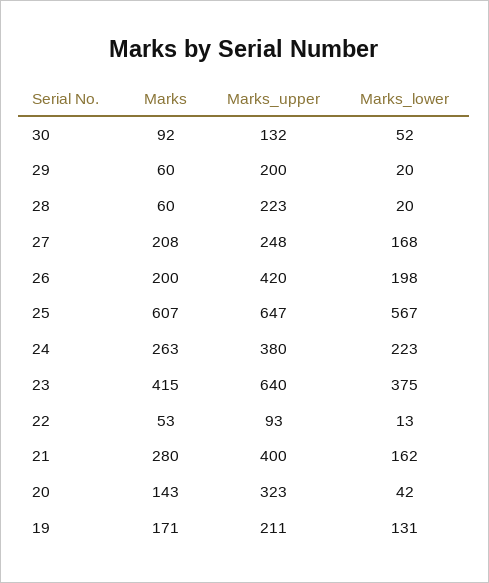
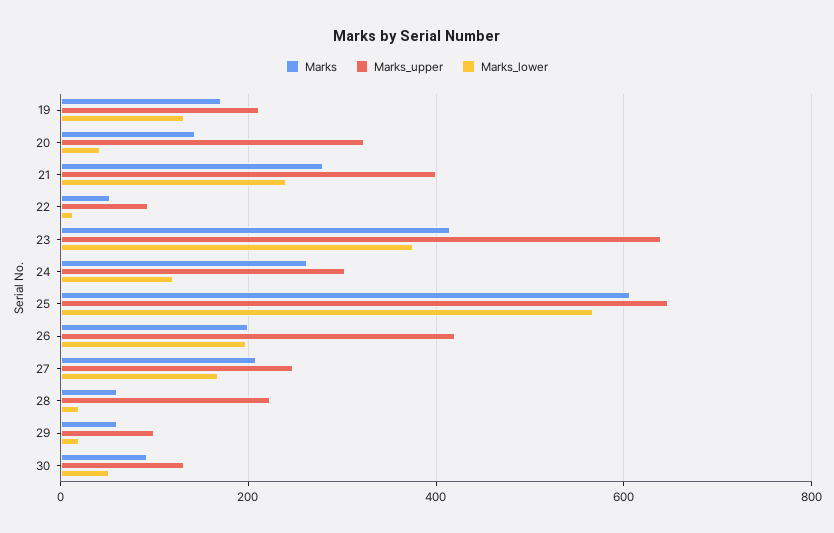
  {
    "Marks": {
      "30": 92,
      "29": 60,
      "28": 60,
      "27": 208,
      "26": 200,
      "25": 607,
      "24": 263,
      "23": 415,
      "22": 53,
      "21": 280,
      "20": 143,
      "19": 171
    },
    "Marks_upper": {
      "30": 132,
-     "29": 200,
+     "29": 100,
      "28": 223,
      "27": 248,
      "26": 420,
      "25": 647,
-     "24": 380,
+     "24": 300,
      "23": 640,
      "22": 93,
      "21": 400,
      "20": 323,
      "19": 211
    },
    "Marks_lower": {
      "30": 52,
      "29": 20,
      "28": 20,
      "27": 168,
      "26": 198,
      "25": 567,
-     "24": 223,
+     "24": 120,
      "23": 375,
      "22": 13,
-     "21": 162,
+     "21": 240,
      "20": 42,
      "19": 131
    }
  }

